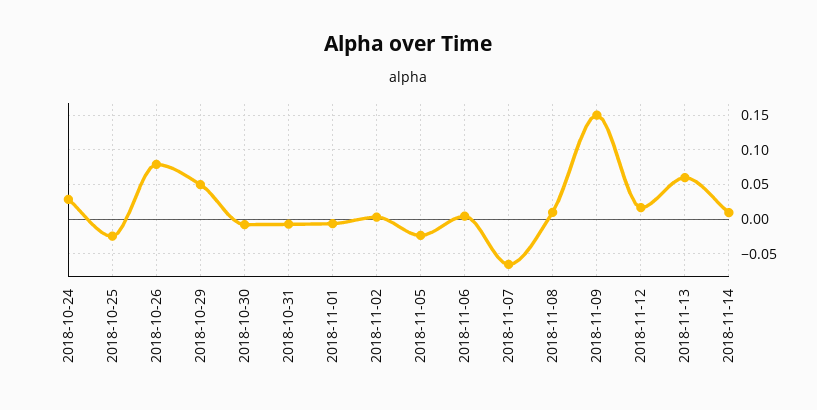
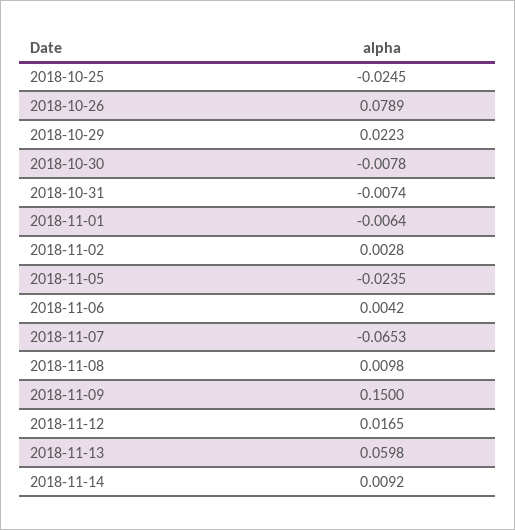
  {
-   "2018-10-24": 0.03,
    "2018-10-25": -0.0245,
    "2018-10-26": 0.0789,
-   "2018-10-29": 0.05,
+   "2018-10-29": 0.0223,
    "2018-10-30": -0.0078,
    "2018-10-31": -0.0074,
    "2018-11-01": -0.0064,
    "2018-11-02": 0.0028,
    "2018-11-05": -0.0235,
    "2018-11-06": 0.0042,
    "2018-11-07": -0.0653,
    "2018-11-08": 0.0098,
    "2018-11-09": 0.15,
    "2018-11-12": 0.0165,
    "2018-11-13": 0.0598,
    "2018-11-14": 0.0092
  }

